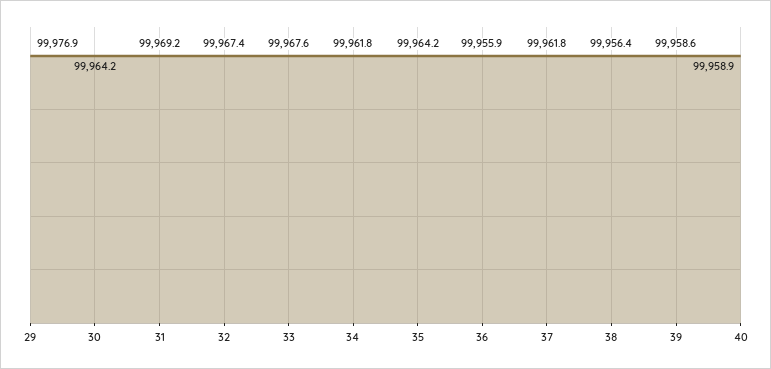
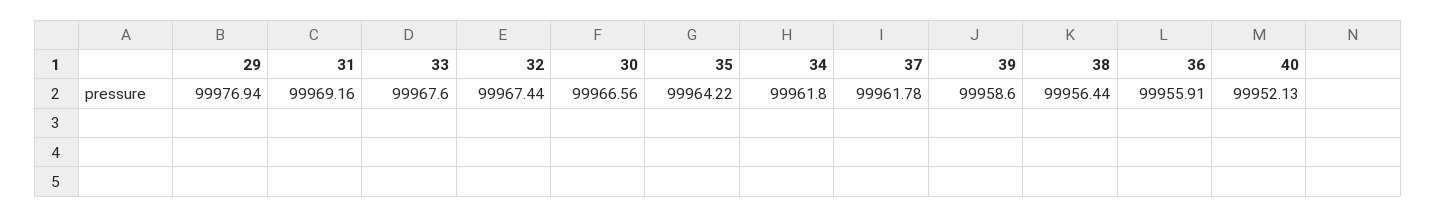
  {
    "29": 99976.94,
-   "30": 99964.2,
+   "30": 99966.56,
    "31": 99969.16,
    "32": 99967.44,
    "33": 99967.6,
    "34": 99961.8,
    "35": 99964.22,
    "36": 99955.91,
    "37": 99961.78,
    "38": 99956.44,
    "39": 99958.6,
-   "40": 99958.9
+   "40": 99952.13
  }

